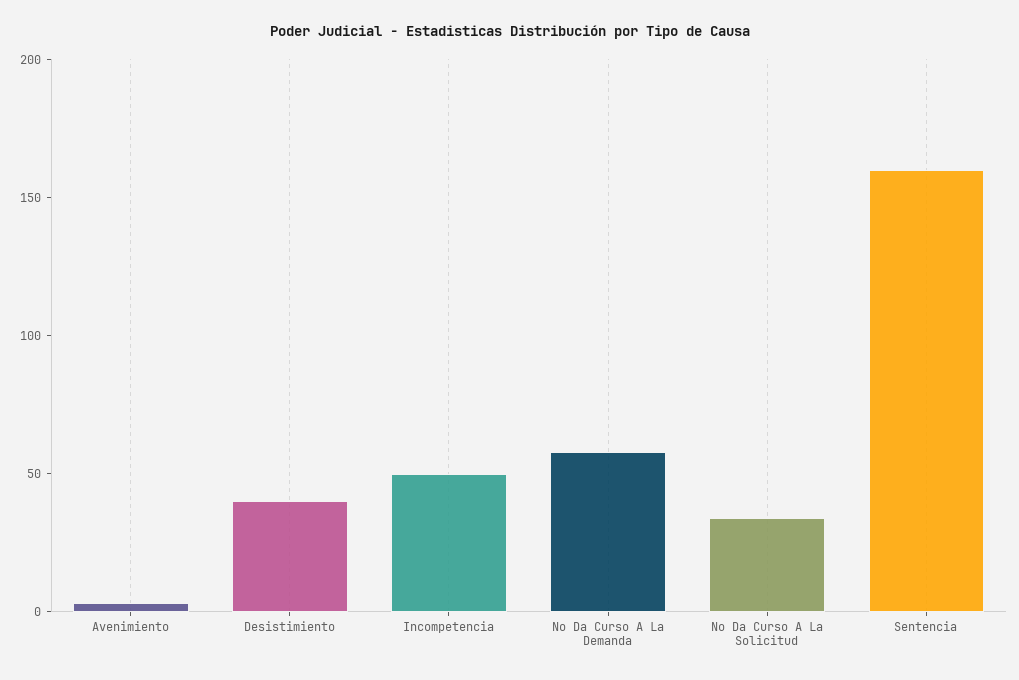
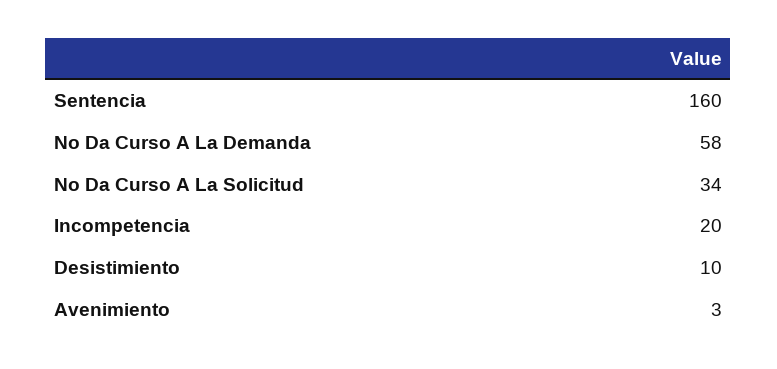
  {
    "Avenimiento": 3,
-   "Desistimiento": 40,
+   "Desistimiento": 10,
-   "Incompetencia": 50,
+   "Incompetencia": 20,
    "No Da Curso A La Demanda": 58,
    "No Da Curso A La Solicitud": 34,
    "Sentencia": 160
  }

